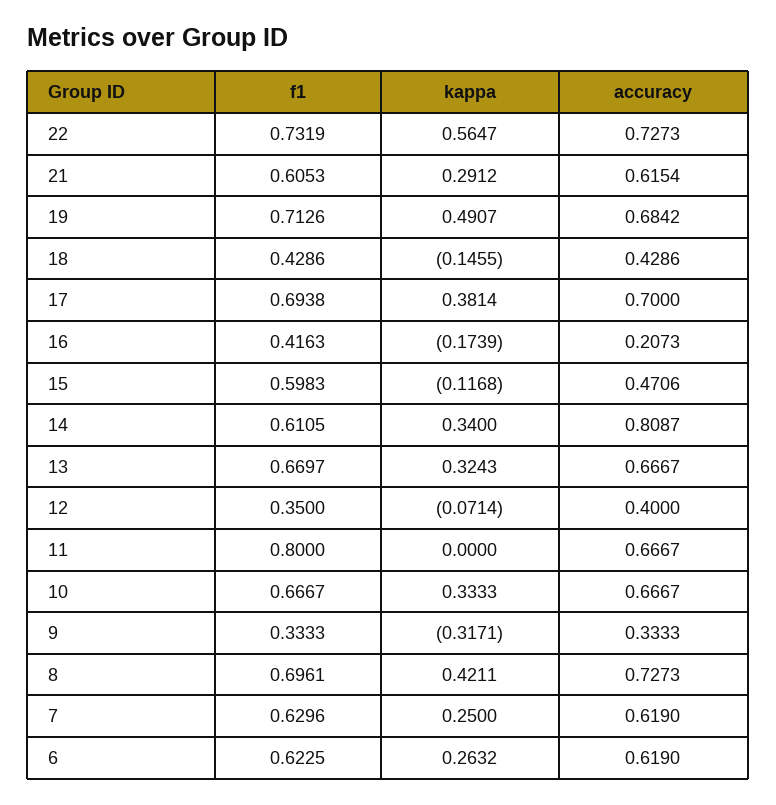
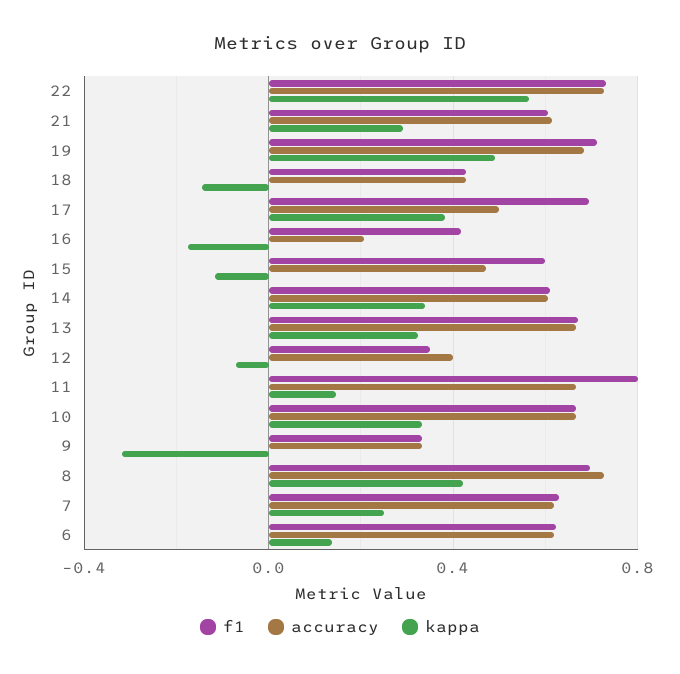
  {
    "f1": {
      "22": 0.7319,
      "21": 0.6053,
      "19": 0.7126,
      "18": 0.4286,
      "17": 0.6938,
      "16": 0.4163,
      "15": 0.5983,
      "14": 0.6105,
      "13": 0.6697,
      "12": 0.35,
      "11": 0.8,
      "10": 0.6667,
      "9": 0.3333,
      "8": 0.6961,
      "7": 0.6296,
      "6": 0.6225
    },
    "kappa": {
      "22": 0.5647,
      "21": 0.2912,
      "19": 0.4907,
      "18": -0.1455,
      "17": 0.3814,
      "16": -0.1739,
      "15": -0.1168,
      "14": 0.34,
      "13": 0.3243,
      "12": -0.0714,
-     "11": 0,
+     "11": 0.15,
      "10": 0.3333,
      "9": -0.3171,
      "8": 0.4211,
      "7": 0.25,
-     "6": 0.2632
+     "6": 0.15
    },
    "accuracy": {
      "22": 0.7273,
      "21": 0.6154,
      "19": 0.6842,
      "18": 0.4286,
-     "17": 0.7,
+     "17": 0.5,
      "16": 0.2073,
      "15": 0.4706,
-     "14": 0.8087,
+     "14": 0.6,
      "13": 0.6667,
      "12": 0.4,
      "11": 0.6667,
      "10": 0.6667,
      "9": 0.3333,
      "8": 0.7273,
      "7": 0.619,
      "6": 0.619
    }
  }

